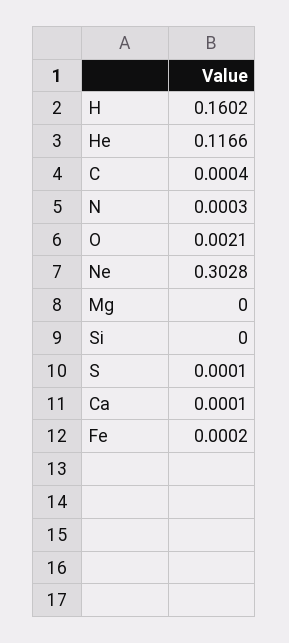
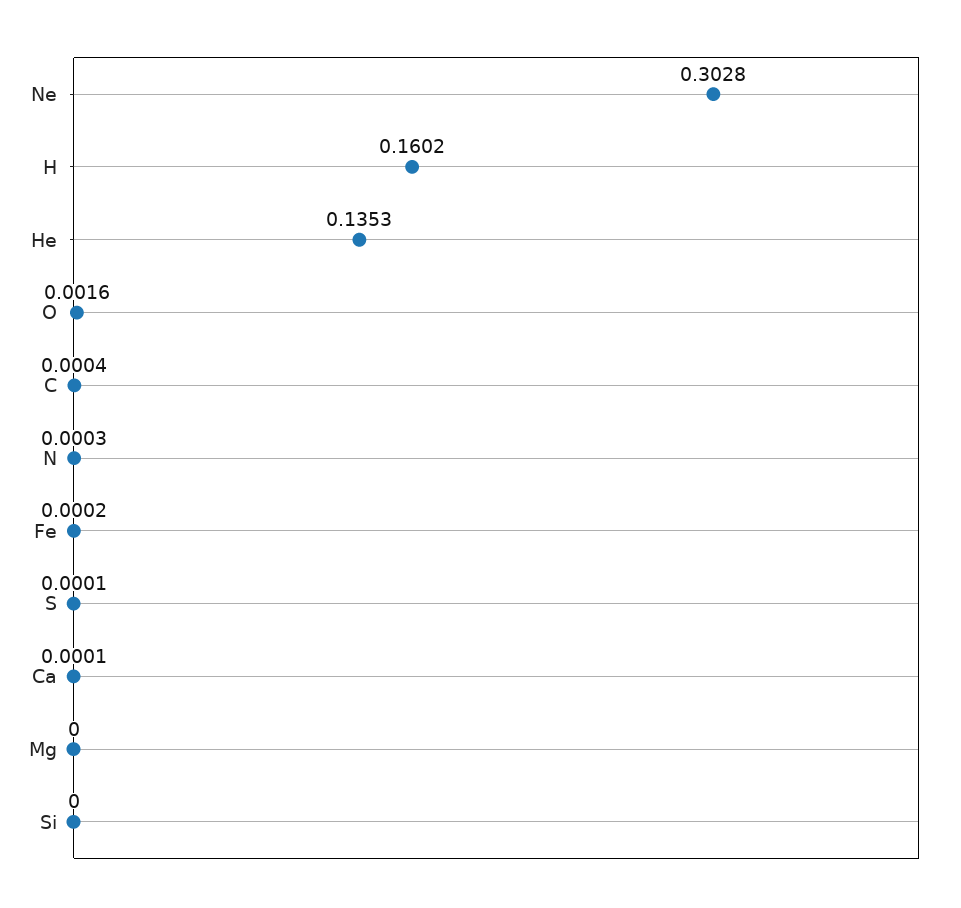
  {
    "H": 0.1602,
-   "He": 0.1166,
+   "He": 0.1353,
    "C": 0.0004,
    "N": 0.0003,
-   "O": 0.0021,
+   "O": 0.0016,
    "Ne": 0.3028,
    "Mg": 0,
    "Si": 0,
    "S": 0.0001,
    "Ca": 0.0001,
    "Fe": 0.0002
  }

